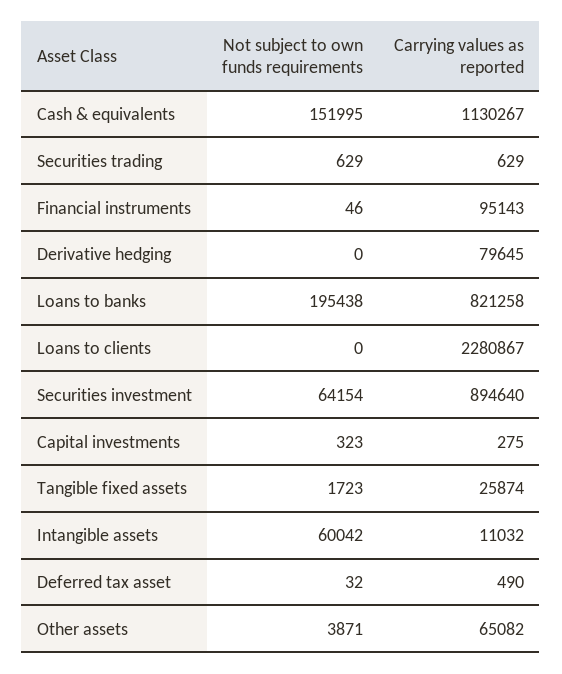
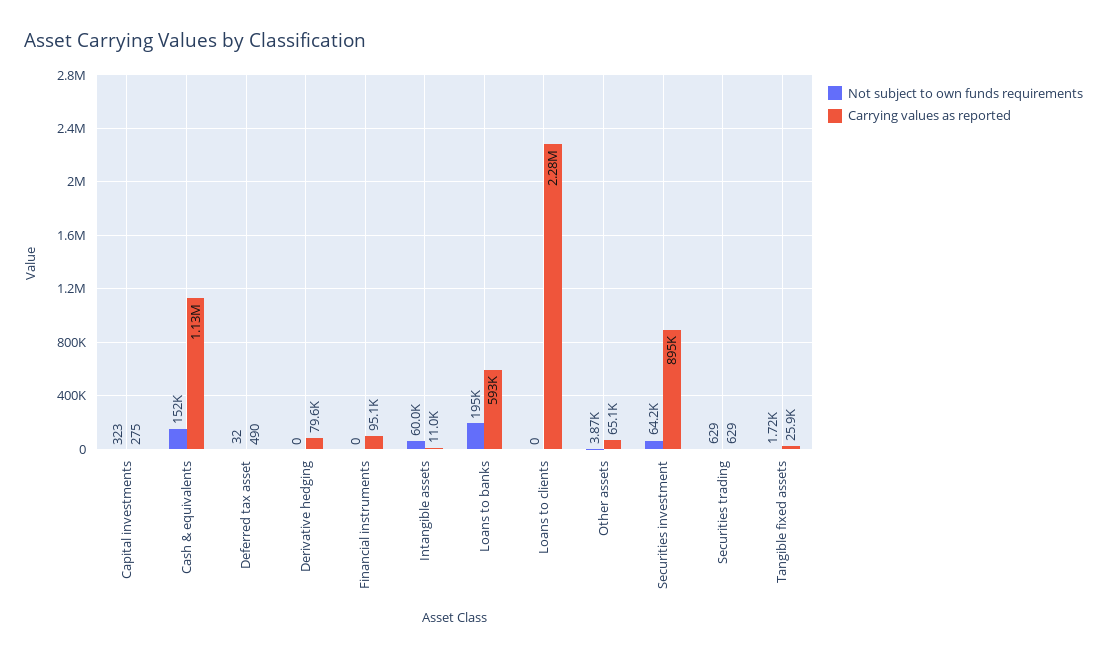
  {
    "Not subject to own funds requirements": {
      "Cash & equivalents": 151995,
      "Securities trading": 629,
-     "Financial instruments": 46,
+     "Financial instruments": 0,
      "Derivative hedging": 0,
      "Loans to banks": 195438,
      "Loans to clients": 0,
      "Securities investment": 64154,
      "Capital investments": 323,
      "Tangible fixed assets": 1723,
      "Intangible assets": 60042,
      "Deferred tax asset": 32,
      "Other assets": 3871
    },
    "Carrying values as reported": {
      "Cash & equivalents": 1130267,
      "Securities trading": 629,
      "Financial instruments": 95143,
      "Derivative hedging": 79645,
-     "Loans to banks": 821258,
+     "Loans to banks": 593000,
      "Loans to clients": 2280867,
      "Securities investment": 894640,
      "Capital investments": 275,
      "Tangible fixed assets": 25874,
      "Intangible assets": 11032,
      "Deferred tax asset": 490,
      "Other assets": 65082
    }
  }

